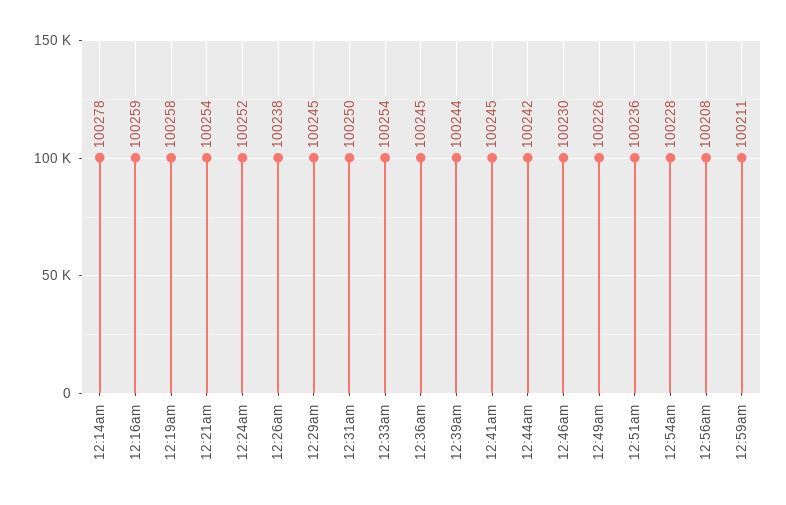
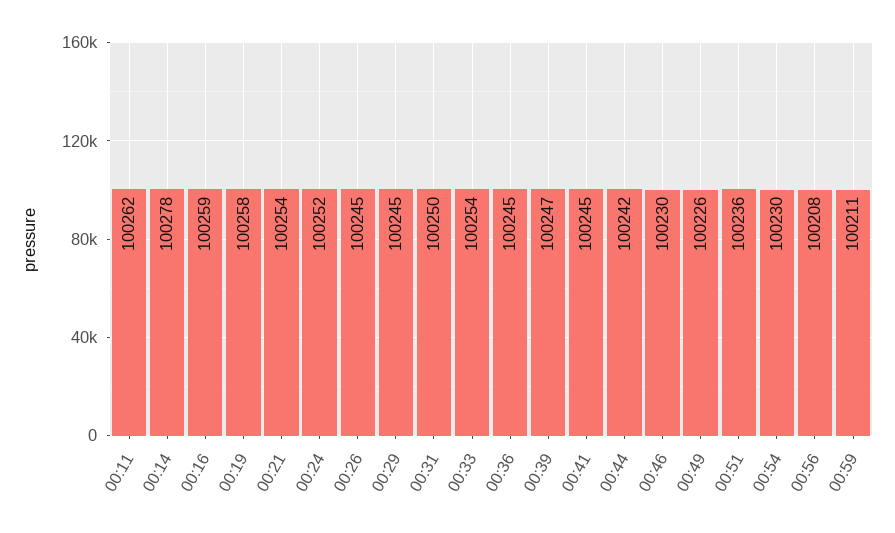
  {
    "12:14am": 100278,
    "12:16am": 100259,
    "12:19am": 100258,
    "12:21am": 100254,
    "12:24am": 100252,
-   "12:26am": 100238,
+   "12:26am": 100245,
    "12:29am": 100245,
    "12:31am": 100250,
    "12:33am": 100254,
    "12:36am": 100245,
-   "12:39am": 100244,
+   "12:39am": 100247,
    "12:41am": 100245,
    "12:44am": 100242,
    "12:46am": 100230,
    "12:49am": 100226,
    "12:51am": 100236,
-   "12:54am": 100228,
+   "12:54am": 100230,
    "12:56am": 100208,
-   "12:59am": 100211
+   "12:59am": 100211,
+   "00:11": 100262
  }

